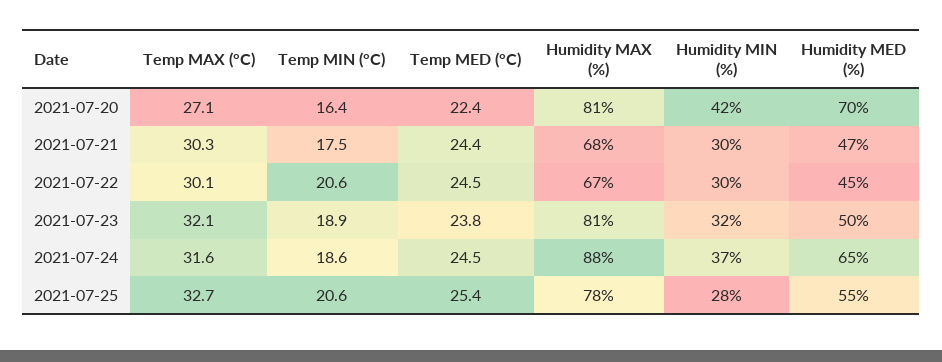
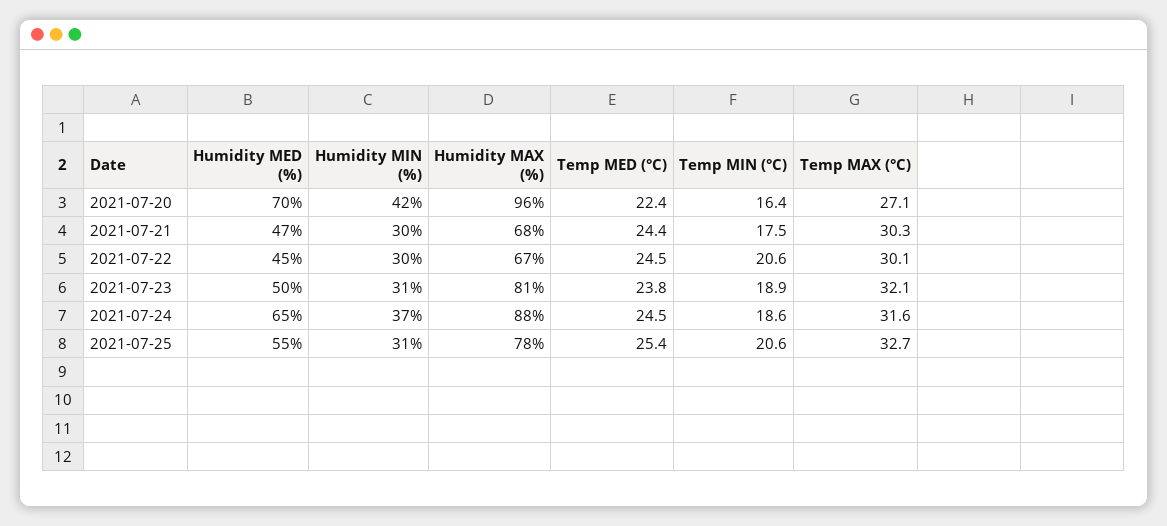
  {
    "Temp MAX (°C)": {
      "2021-07-20": 27.1,
      "2021-07-21": 30.3,
      "2021-07-22": 30.1,
      "2021-07-23": 32.1,
      "2021-07-24": 31.6,
      "2021-07-25": 32.7
    },
    "Temp MIN (°C)": {
      "2021-07-20": 16.4,
      "2021-07-21": 17.5,
      "2021-07-22": 20.6,
      "2021-07-23": 18.9,
      "2021-07-24": 18.6,
      "2021-07-25": 20.6
    },
    "Temp MED (°C)": {
      "2021-07-20": 22.4,
      "2021-07-21": 24.4,
      "2021-07-22": 24.5,
      "2021-07-23": 23.8,
      "2021-07-24": 24.5,
      "2021-07-25": 25.4
    },
    "Humidity MAX (%)": {
-     "2021-07-20": 81,
+     "2021-07-20": 96,
      "2021-07-21": 68,
      "2021-07-22": 67,
      "2021-07-23": 81,
      "2021-07-24": 88,
      "2021-07-25": 78
    },
    "Humidity MIN (%)": {
      "2021-07-20": 42,
      "2021-07-21": 30,
      "2021-07-22": 30,
-     "2021-07-23": 32,
+     "2021-07-23": 31,
      "2021-07-24": 37,
-     "2021-07-25": 28
+     "2021-07-25": 31
    },
    "Humidity MED (%)": {
      "2021-07-20": 70,
      "2021-07-21": 47,
      "2021-07-22": 45,
      "2021-07-23": 50,
      "2021-07-24": 65,
      "2021-07-25": 55
    }
  }

